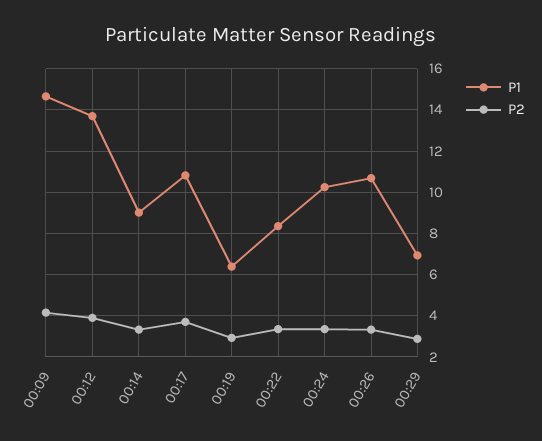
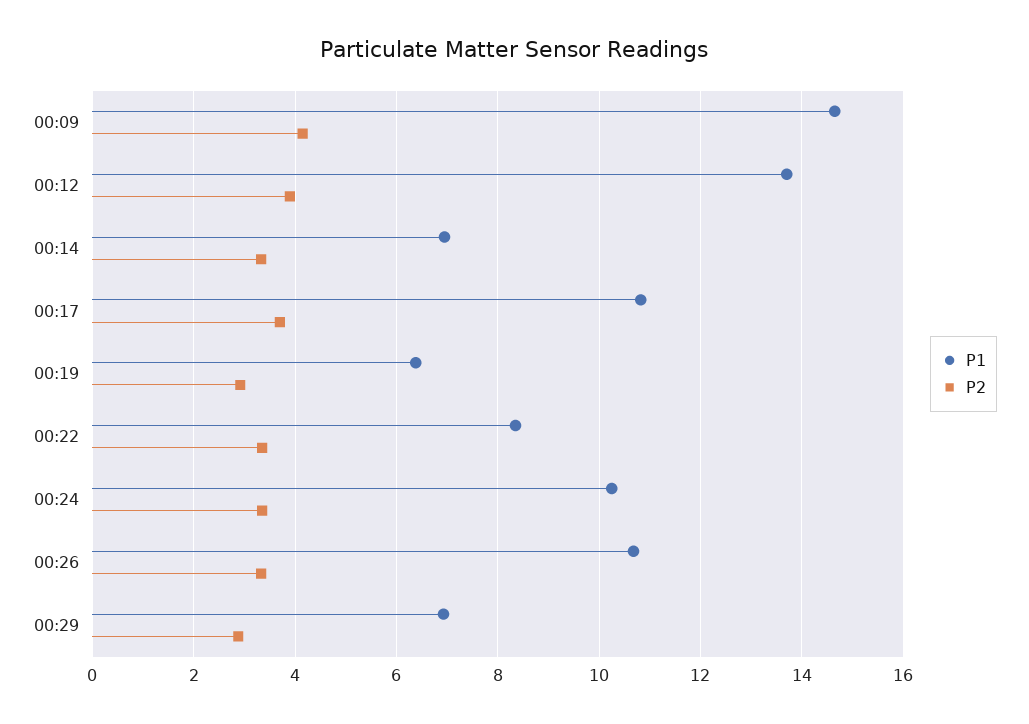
  {
    "P1": {
      "00:09": 14.6,
      "00:12": 13.8,
-     "00:14": 9,
+     "00:14": 7,
      "00:17": 10.8,
      "00:19": 6.4,
      "00:22": 8.4,
      "00:24": 10.2,
      "00:26": 10.6,
      "00:29": 7
    },
    "P2": {
      "00:09": 4.2,
      "00:12": 4,
      "00:14": 3.4,
      "00:17": 3.8,
      "00:19": 3,
      "00:22": 3.4,
      "00:24": 3.4,
      "00:26": 3.4,
      "00:29": 2.8
    }
  }

